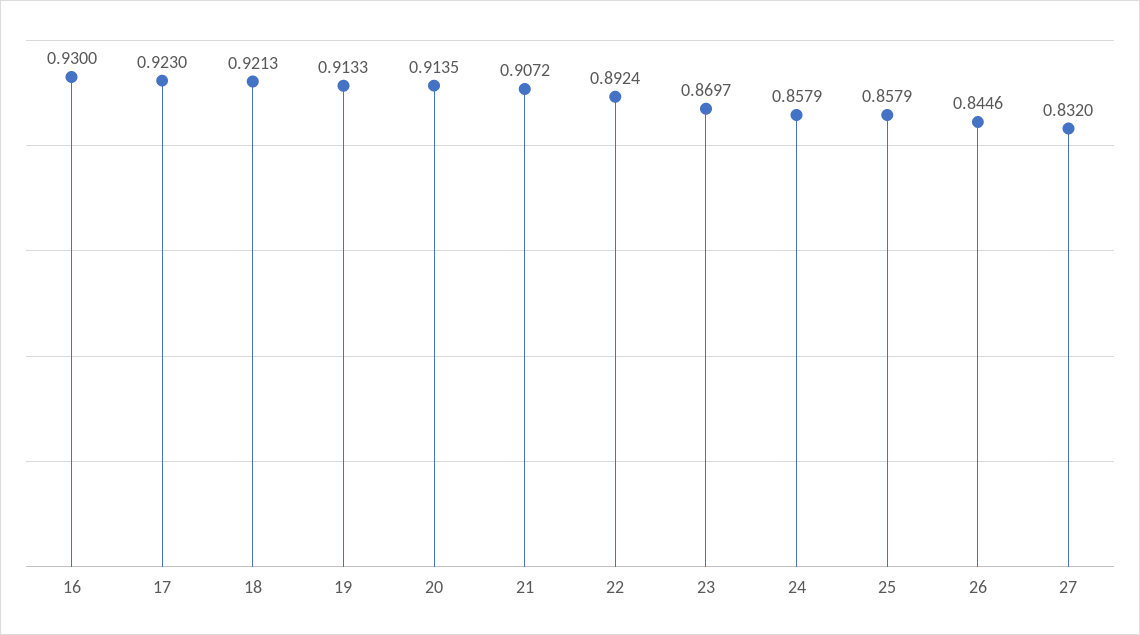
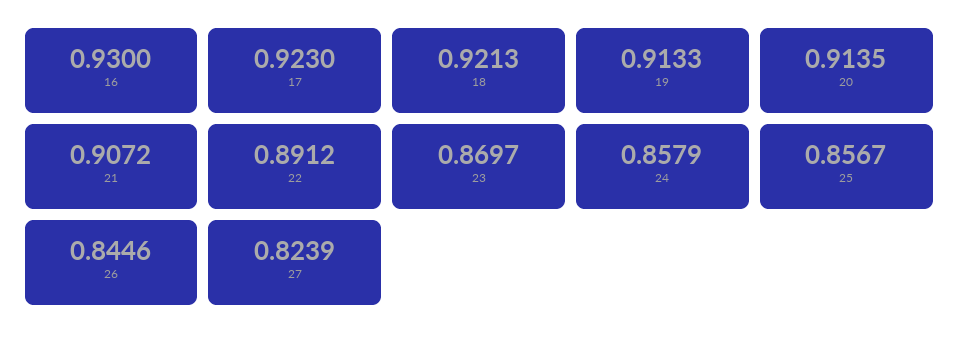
  {
    "16": 0.93,
    "17": 0.923,
    "18": 0.9213,
    "19": 0.9133,
    "20": 0.9135,
    "21": 0.9072,
-   "22": 0.8924,
+   "22": 0.8912,
    "23": 0.8697,
    "24": 0.8579,
-   "25": 0.8579,
+   "25": 0.8567,
    "26": 0.8446,
-   "27": 0.832
+   "27": 0.8239
  }

